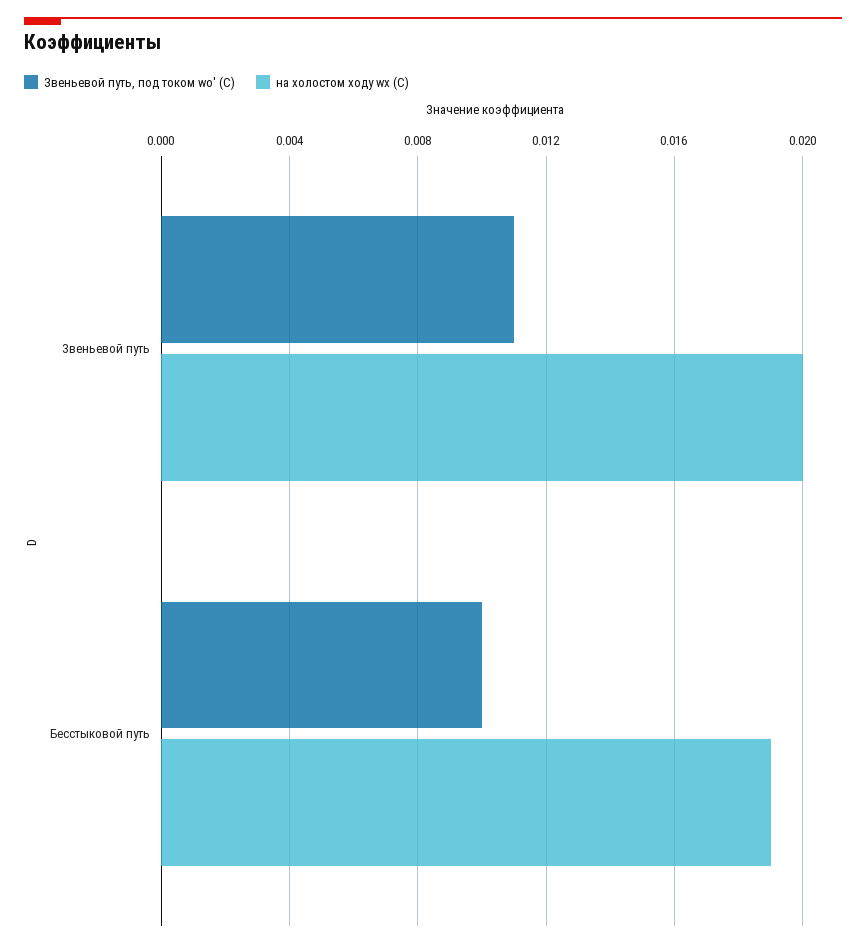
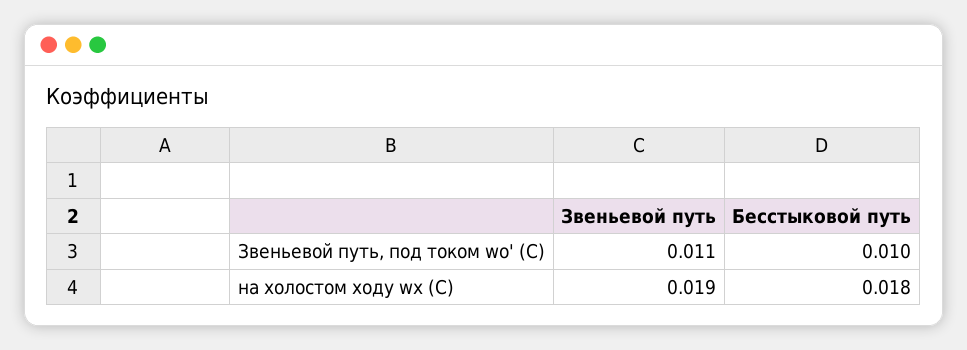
  {
    "Звеньевой путь, под током wо' (C)": {
      "Звеньевой путь": 0.011,
      "Бесстыковой путь": 0.01
    },
    "на холостом ходу wх (C)": {
-     "Звеньевой путь": 0.02,
+     "Звеньевой путь": 0.019,
-     "Бесстыковой путь": 0.019
+     "Бесстыковой путь": 0.018
    }
  }

